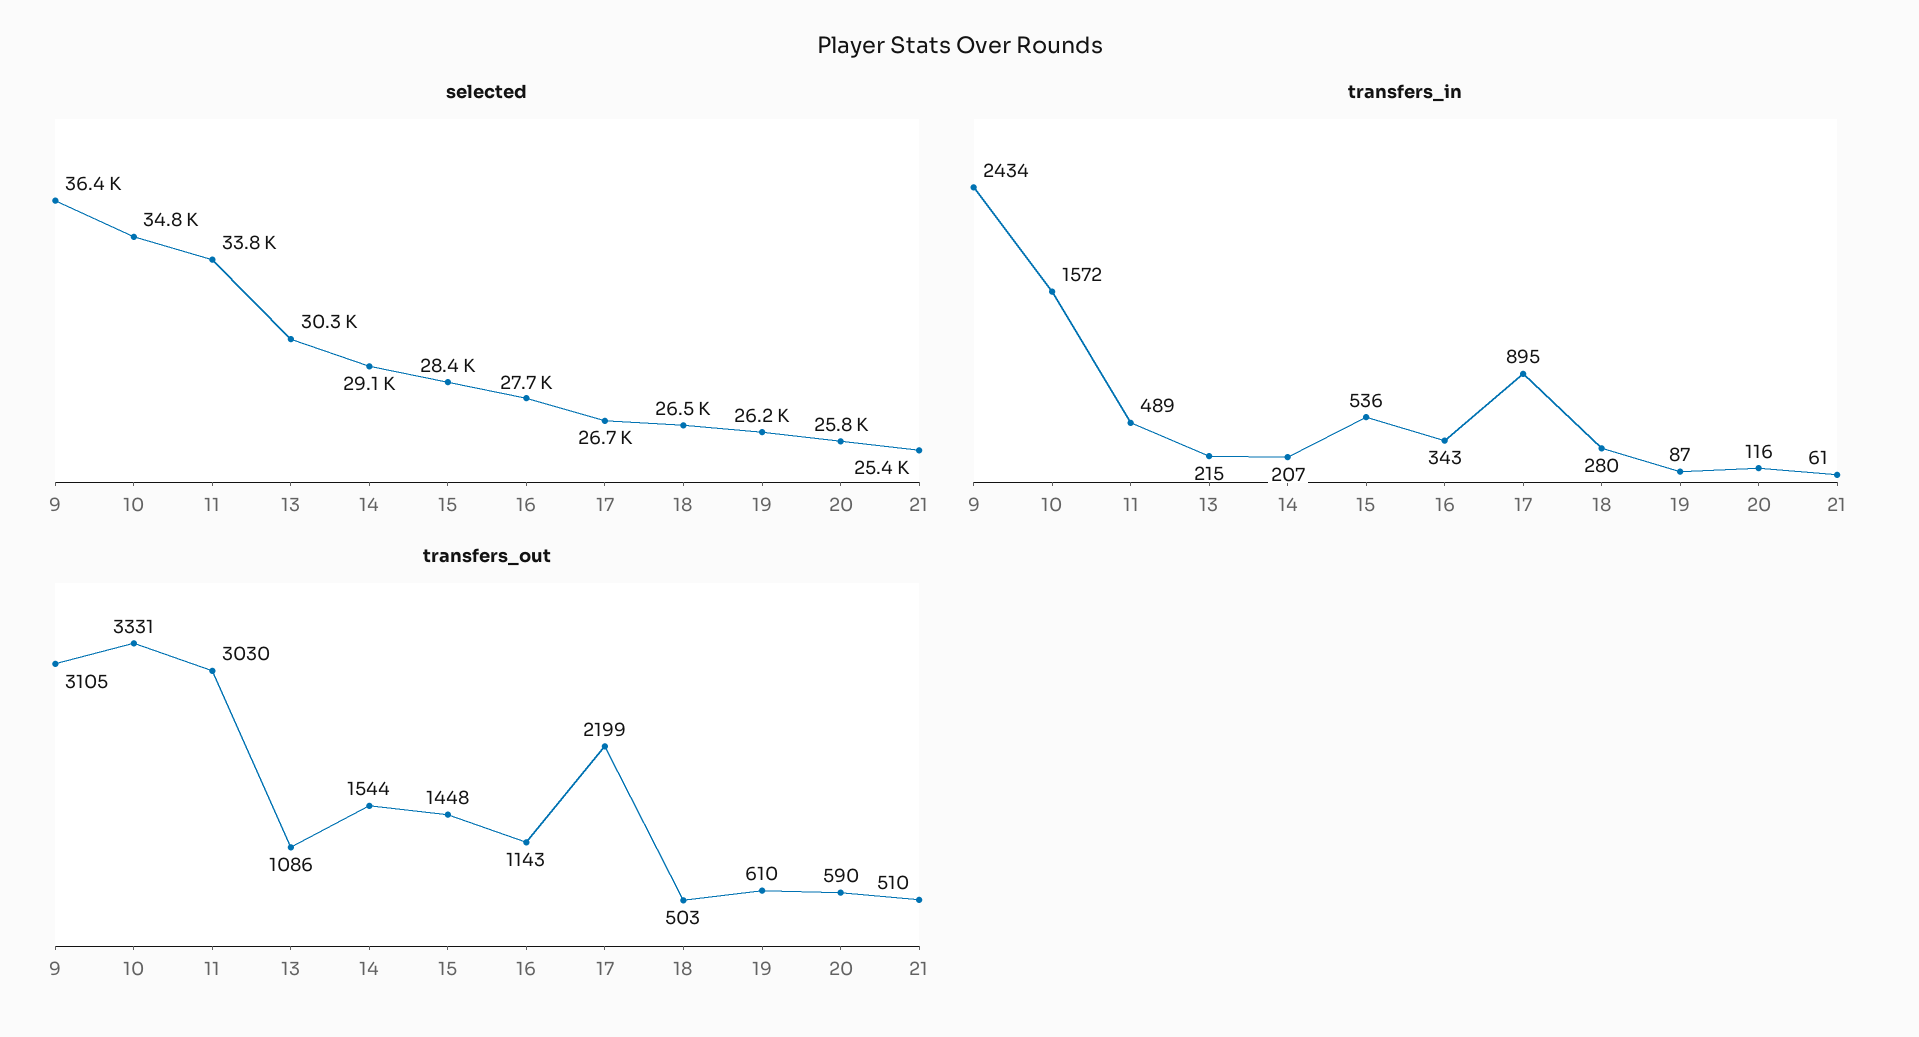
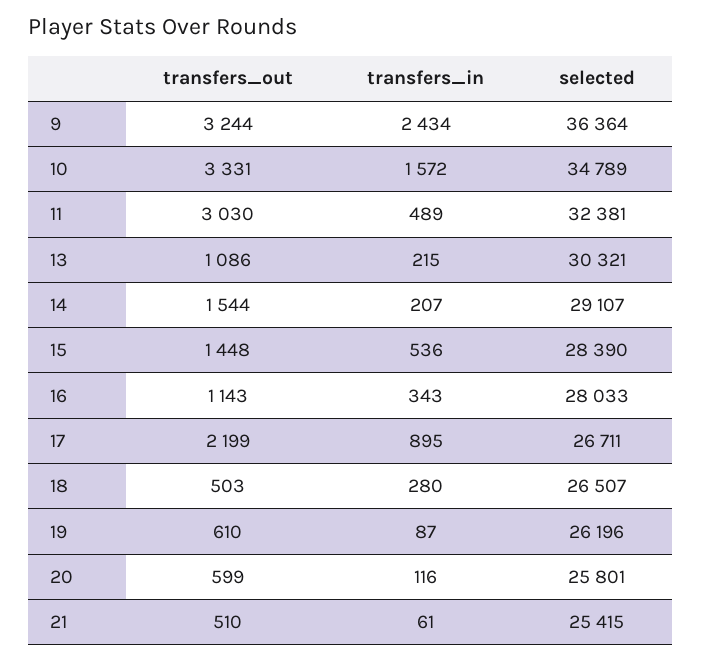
  {
    "selected": {
      "9": 36364,
      "10": 34789,
-     "11": 33800,
+     "11": 32381,
      "13": 30321,
      "14": 29107,
      "15": 28390,
-     "16": 27700,
+     "16": 28033,
      "17": 26711,
      "18": 26507,
      "19": 26196,
      "20": 25801,
      "21": 25415
    },
    "transfers_in": {
      "9": 2434,
      "10": 1572,
      "11": 489,
      "13": 215,
      "14": 207,
      "15": 536,
      "16": 343,
      "17": 895,
      "18": 280,
      "19": 87,
      "20": 116,
      "21": 61
    },
    "transfers_out": {
-     "9": 3105,
+     "9": 3244,
      "10": 3331,
      "11": 3030,
      "13": 1086,
      "14": 1544,
      "15": 1448,
      "16": 1143,
      "17": 2199,
      "18": 503,
      "19": 610,
-     "20": 590,
+     "20": 599,
      "21": 510
    }
  }

